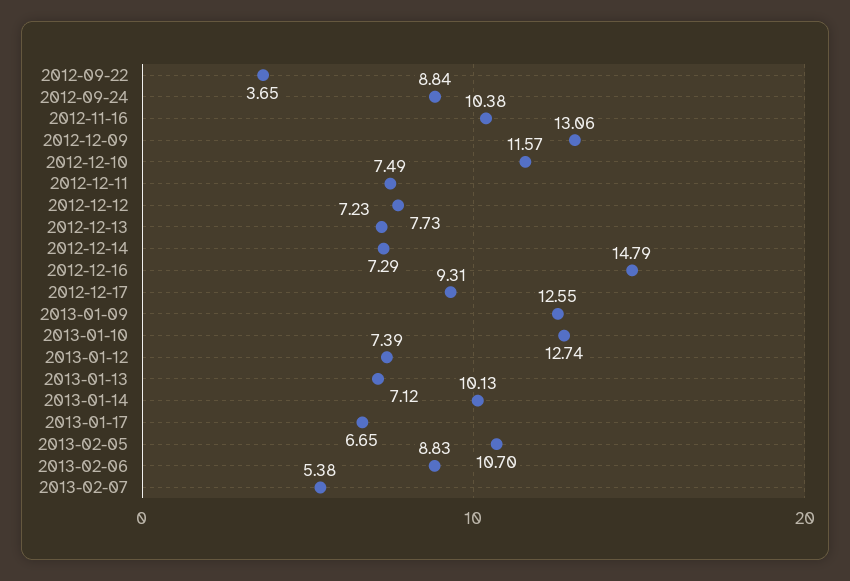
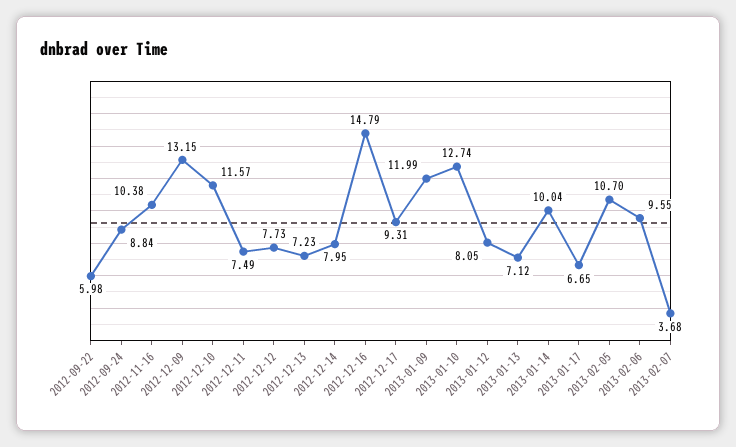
  {
-   "2012-09-22": 3.65,
+   "2012-09-22": 5.98,
    "2012-09-24": 8.84,
    "2012-11-16": 10.38,
-   "2012-12-09": 13.06,
+   "2012-12-09": 13.15,
    "2012-12-10": 11.57,
    "2012-12-11": 7.49,
    "2012-12-12": 7.73,
    "2012-12-13": 7.23,
-   "2012-12-14": 7.29,
+   "2012-12-14": 7.95,
    "2012-12-16": 14.79,
    "2012-12-17": 9.31,
-   "2013-01-09": 12.55,
+   "2013-01-09": 11.99,
    "2013-01-10": 12.74,
-   "2013-01-12": 7.39,
+   "2013-01-12": 8.05,
    "2013-01-13": 7.12,
-   "2013-01-14": 10.13,
+   "2013-01-14": 10.04,
    "2013-01-17": 6.65,
    "2013-02-05": 10.7,
-   "2013-02-06": 8.83,
+   "2013-02-06": 9.55,
-   "2013-02-07": 5.38
+   "2013-02-07": 3.68
  }

